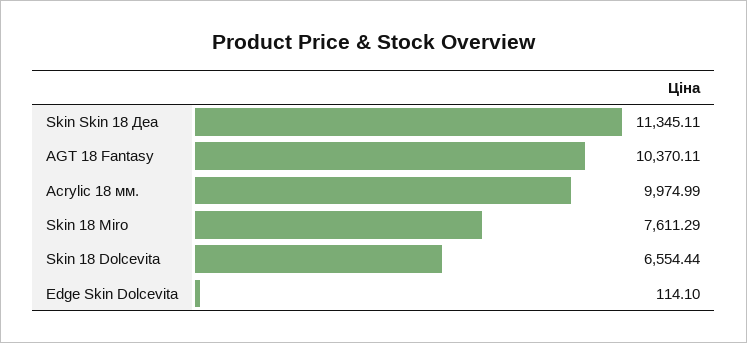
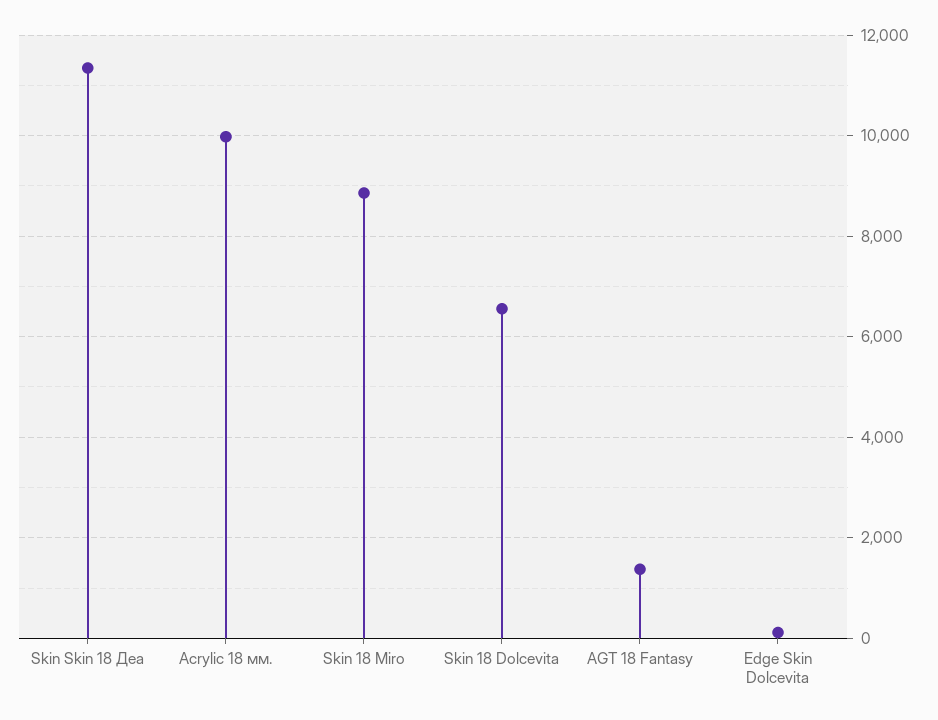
  {
    "Skin Skin 18 Деа": 11345.11,
-   "AGT 18 Fantasy": 10370.11,
+   "AGT 18 Fantasy": 1400,
    "Acrylic 18 мм.": 9974.99,
-   "Skin 18 Miro": 7611.29,
+   "Skin 18 Miro": 8800,
    "Skin 18 Dolcevita": 6554.44,
    "Edge Skin Dolcevita": 114.1
  }

